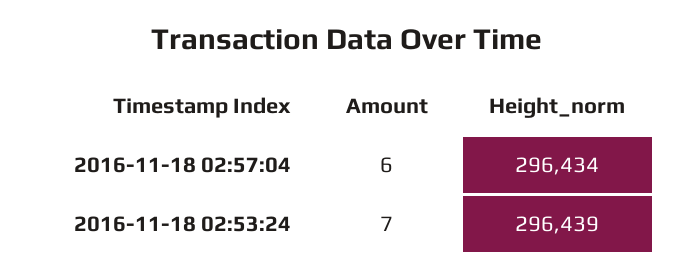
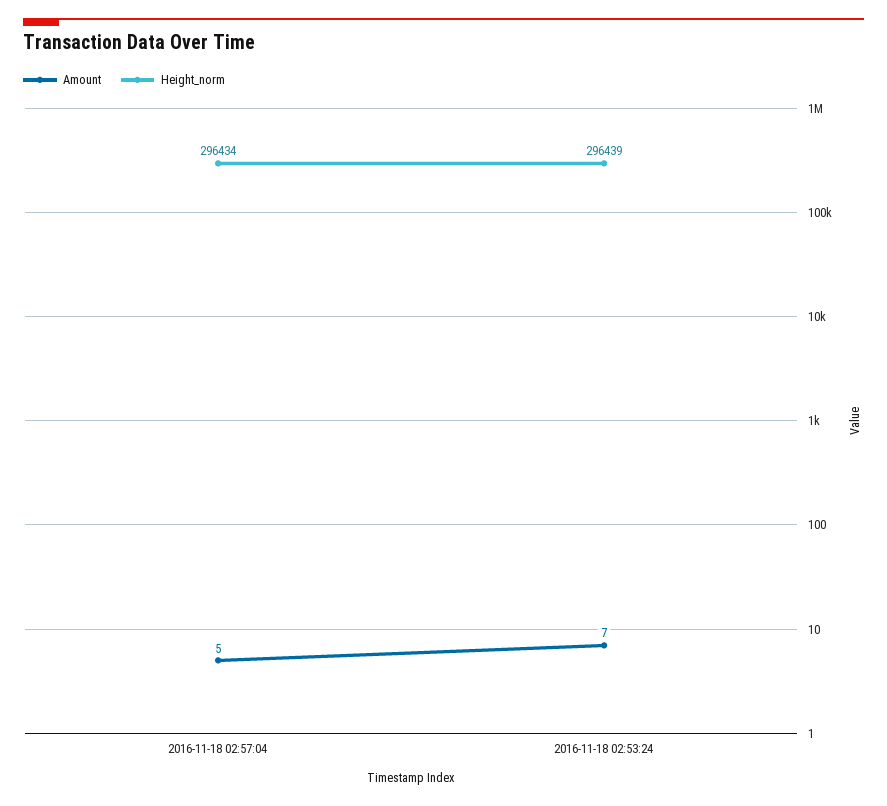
  {
    "Amount": {
-     "2016-11-18 02:57:04": 6,
+     "2016-11-18 02:57:04": 5,
      "2016-11-18 02:53:24": 7
    },
    "Height_norm": {
      "2016-11-18 02:57:04": 296434,
      "2016-11-18 02:53:24": 296439
    }
  }

